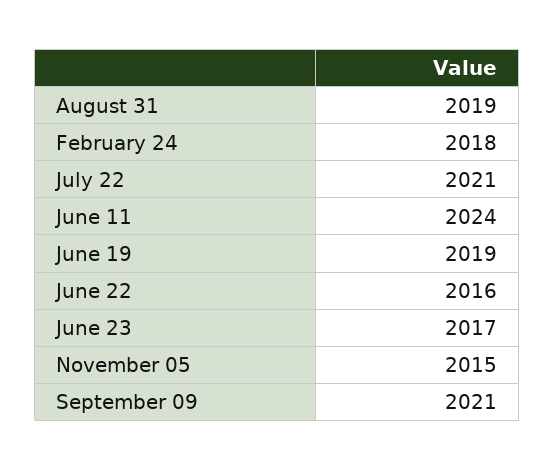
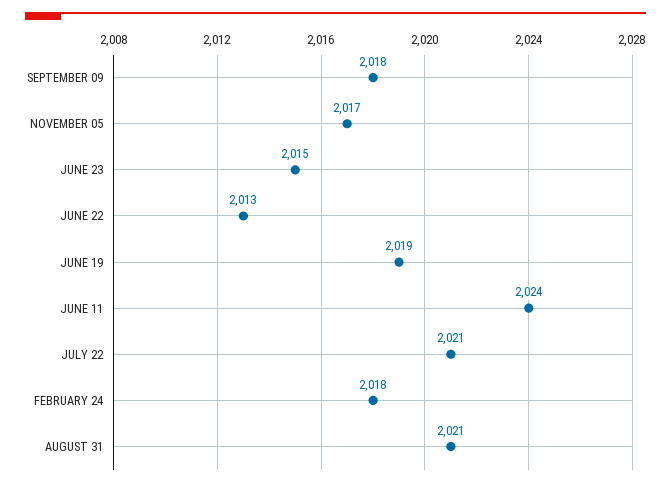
  {
-   "August 31": 2019,
+   "August 31": 2021,
    "February 24": 2018,
    "July 22": 2021,
    "June 11": 2024,
    "June 19": 2019,
-   "June 22": 2016,
+   "June 22": 2013,
-   "June 23": 2017,
+   "June 23": 2015,
-   "November 05": 2015,
+   "November 05": 2017,
-   "September 09": 2021
+   "September 09": 2018
  }

